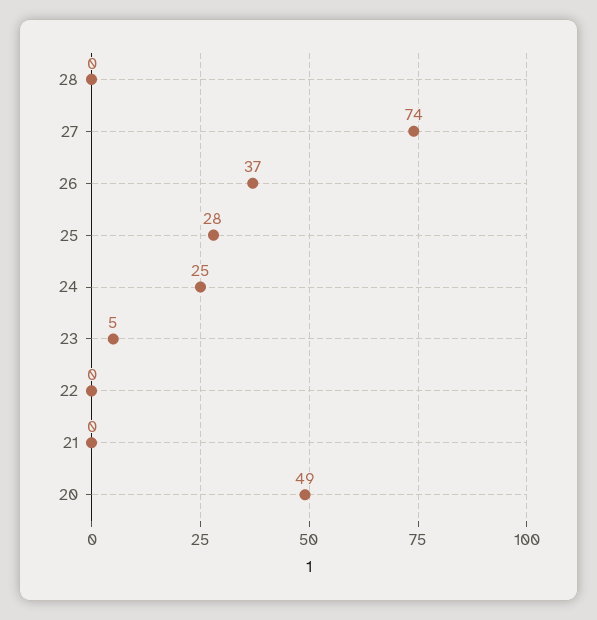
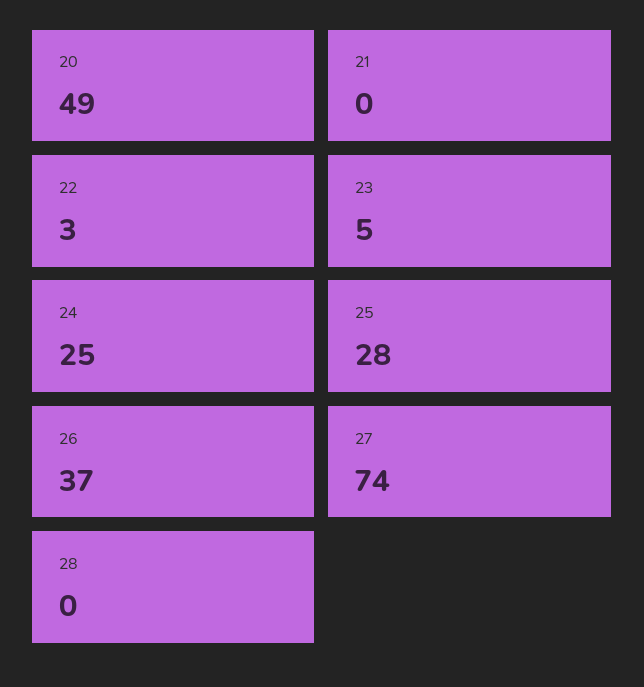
  {
    "28": 0,
    "27": 74,
    "26": 37,
    "25": 28,
    "24": 25,
    "23": 5,
-   "22": 0,
+   "22": 3,
    "21": 0,
    "20": 49
  }

